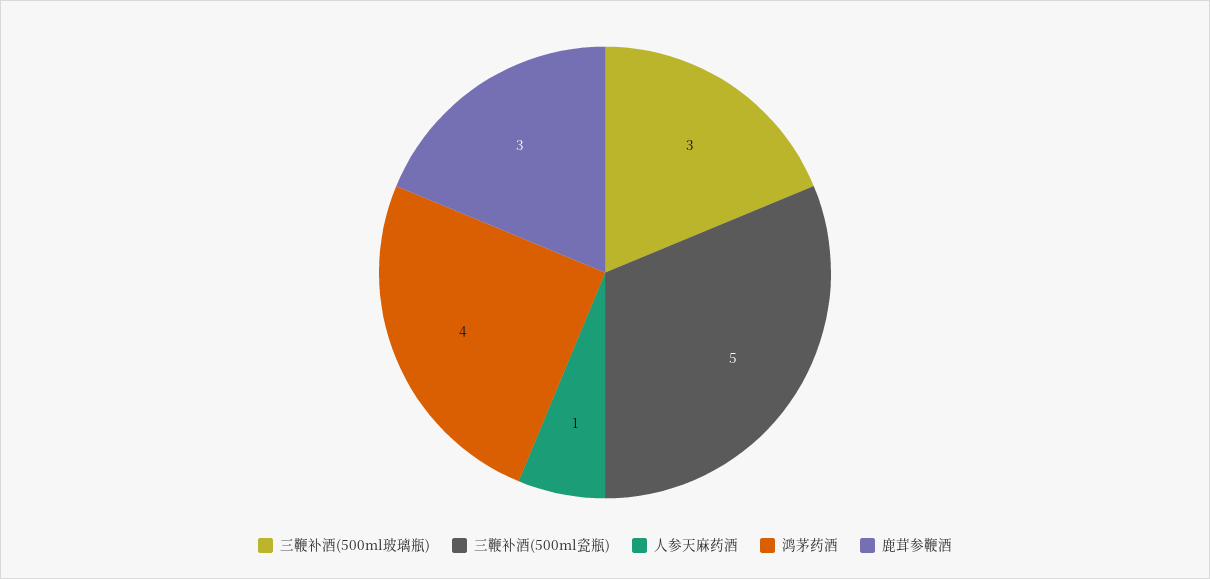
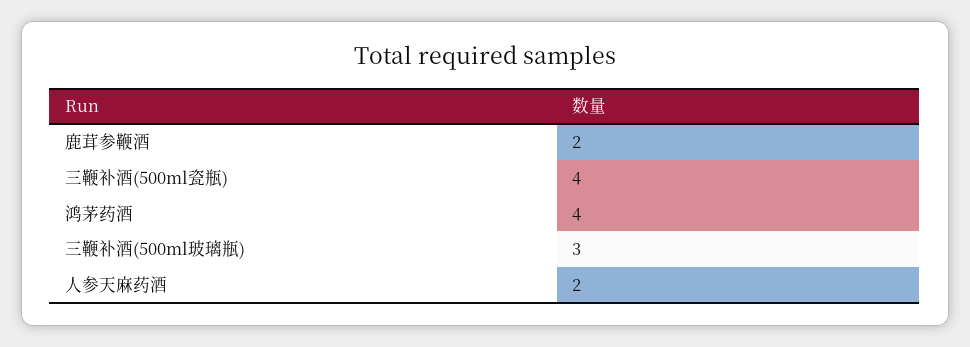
  {
    "三鞭补酒(500ml玻璃瓶)": 3,
-   "三鞭补酒(500ml瓷瓶)": 5,
+   "三鞭补酒(500ml瓷瓶)": 4,
-   "人参天麻药酒": 1,
+   "人参天麻药酒": 2,
    "鸿茅药酒": 4,
-   "鹿茸参鞭酒": 3
+   "鹿茸参鞭酒": 2
  }

